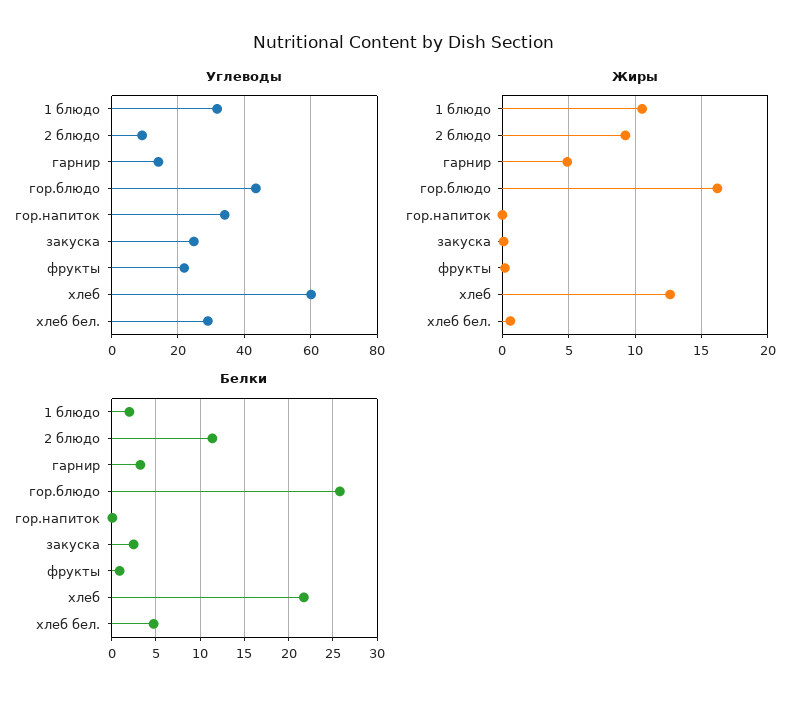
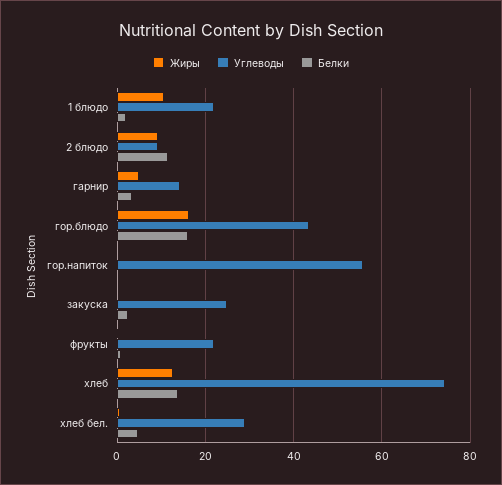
  {
    "Углеводы": {
-     "1 блюдо": 32,
+     "1 блюдо": 22,
      "2 блюдо": 10,
      "гарнир": 14,
      "гор.блюдо": 44,
-     "гор.напиток": 34,
+     "гор.напиток": 56,
      "закуска": 24,
      "фрукты": 22,
-     "хлеб": 60,
+     "хлеб": 74,
      "хлеб бел.": 30
    },
    "Жиры": {
      "1 блюдо": 10.5,
      "2 блюдо": 9.5,
      "гарнир": 5,
      "гор.блюдо": 16,
      "гор.напиток": 0,
      "закуска": 0,
      "фрукты": 0,
      "хлеб": 12.5,
      "хлеб бел.": 0.5
    },
    "Белки": {
      "1 блюдо": 2,
      "2 блюдо": 11,
      "гарнир": 3,
-     "гор.блюдо": 26,
+     "гор.блюдо": 16,
      "гор.напиток": 0,
      "закуска": 3,
      "фрукты": 1,
-     "хлеб": 22,
+     "хлеб": 14,
      "хлеб бел.": 5
    }
  }

